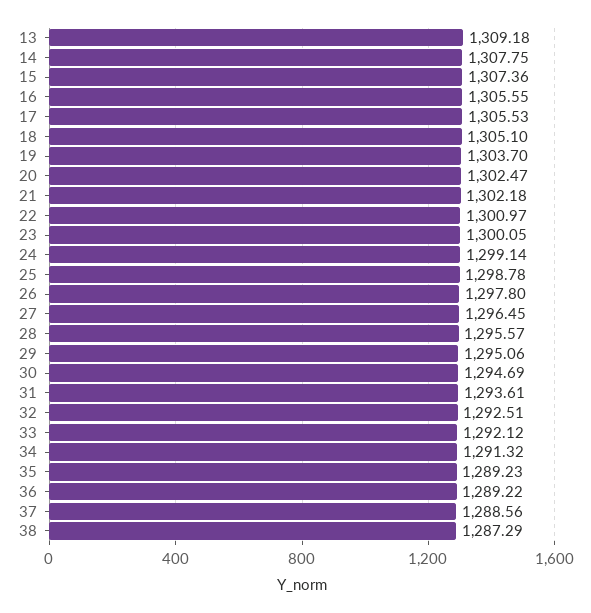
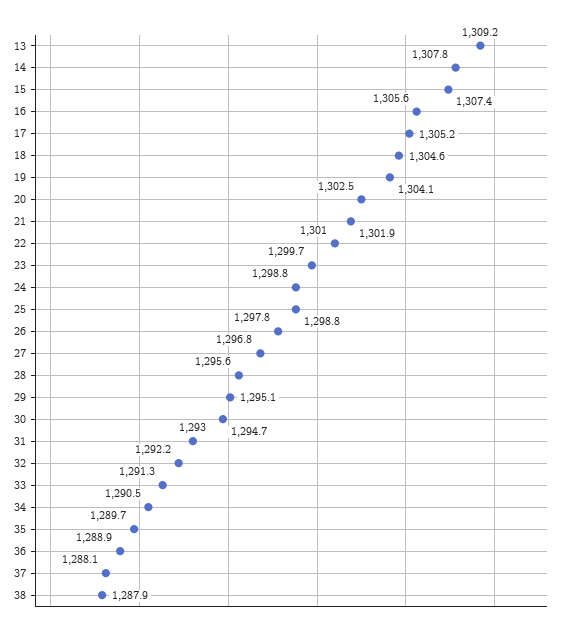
  {
    "13": 1309.18,
    "14": 1307.75,
    "15": 1307.36,
    "16": 1305.55,
-   "17": 1305.53,
+   "17": 1305.2,
-   "18": 1305.1,
+   "18": 1304.6,
-   "19": 1303.7,
+   "19": 1304.1,
    "20": 1302.47,
-   "21": 1302.18,
+   "21": 1301.9,
    "22": 1300.97,
-   "23": 1300.05,
+   "23": 1299.7,
-   "24": 1299.14,
+   "24": 1298.8,
    "25": 1298.78,
    "26": 1297.8,
-   "27": 1296.45,
+   "27": 1296.8,
    "28": 1295.57,
    "29": 1295.06,
    "30": 1294.69,
-   "31": 1293.61,
+   "31": 1293,
-   "32": 1292.51,
+   "32": 1292.2,
-   "33": 1292.12,
+   "33": 1291.3,
-   "34": 1291.32,
+   "34": 1290.5,
-   "35": 1289.23,
+   "35": 1289.7,
-   "36": 1289.22,
+   "36": 1288.9,
-   "37": 1288.56,
+   "37": 1288.1,
-   "38": 1287.29
+   "38": 1287.9
  }

